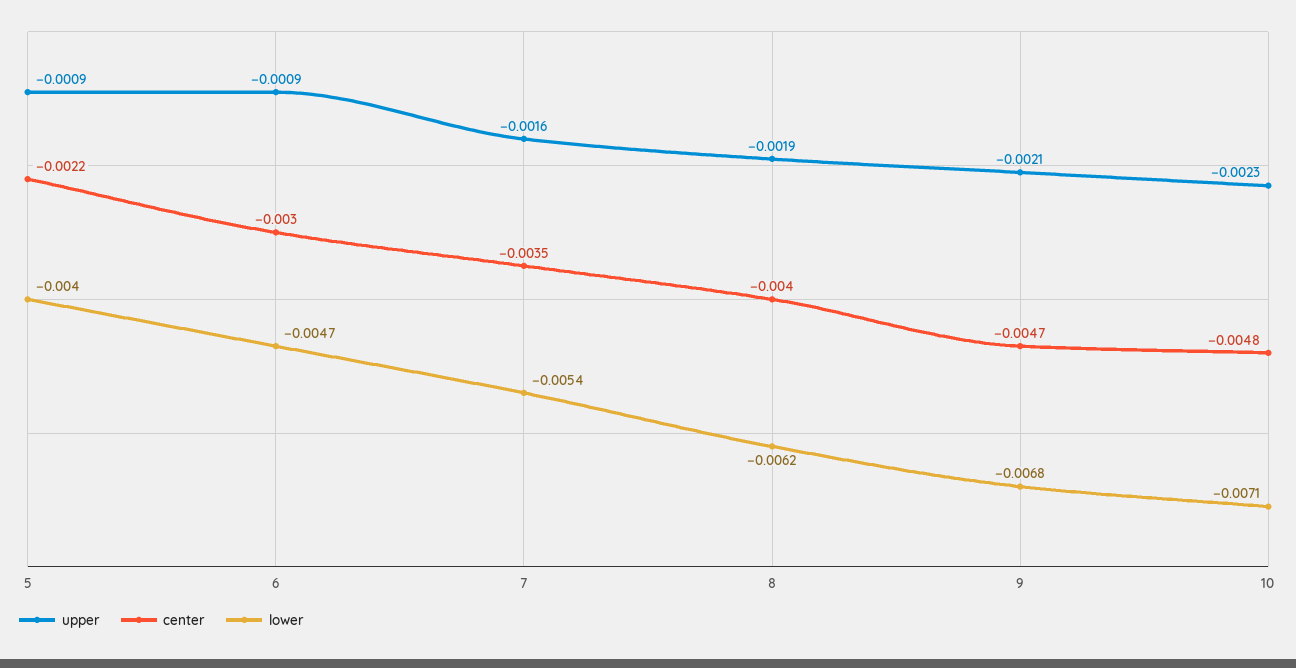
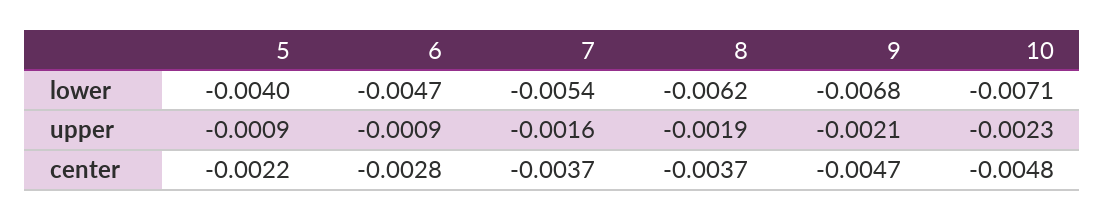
  {
    "upper": {
      "5": -0.0009,
      "6": -0.0009,
      "7": -0.0016,
      "8": -0.0019,
      "9": -0.0021,
      "10": -0.0023
    },
    "center": {
      "5": -0.0022,
-     "6": -0.003,
+     "6": -0.0028,
-     "7": -0.0035,
+     "7": -0.0037,
-     "8": -0.004,
+     "8": -0.0037,
      "9": -0.0047,
      "10": -0.0048
    },
    "lower": {
      "5": -0.004,
      "6": -0.0047,
      "7": -0.0054,
      "8": -0.0062,
      "9": -0.0068,
      "10": -0.0071
    }
  }

